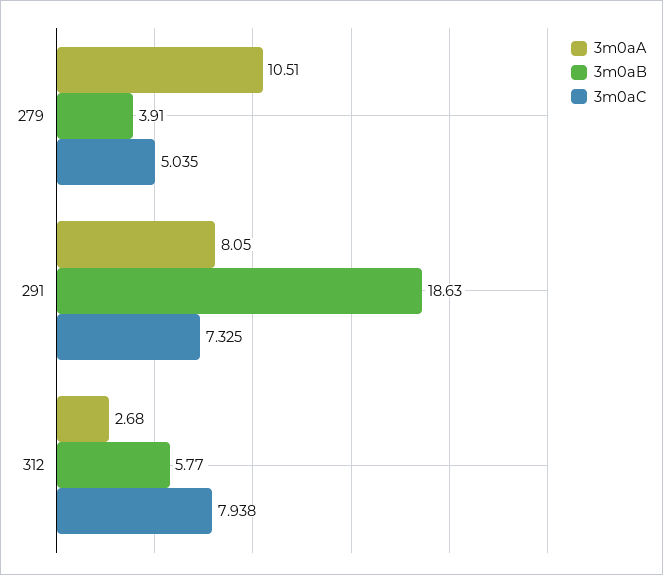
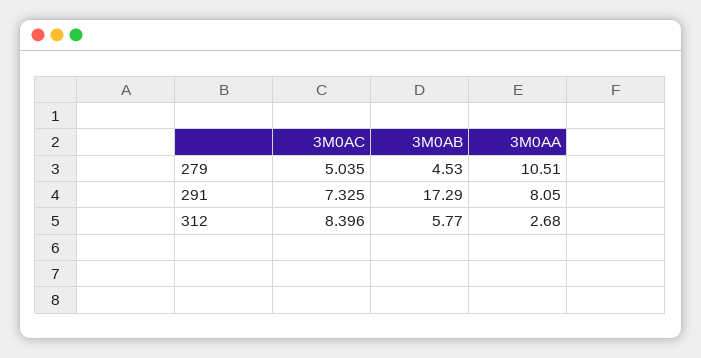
  {
    "3m0aA": {
      "279": 10.51,
      "291": 8.05,
      "312": 2.68
    },
    "3m0aB": {
-     "279": 3.91,
+     "279": 4.53,
-     "291": 18.63,
+     "291": 17.29,
      "312": 5.77
    },
    "3m0aC": {
      "279": 5.035,
      "291": 7.325,
-     "312": 7.938
+     "312": 8.396
    }
  }

